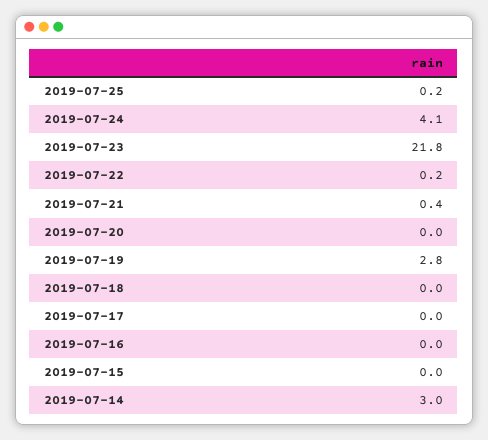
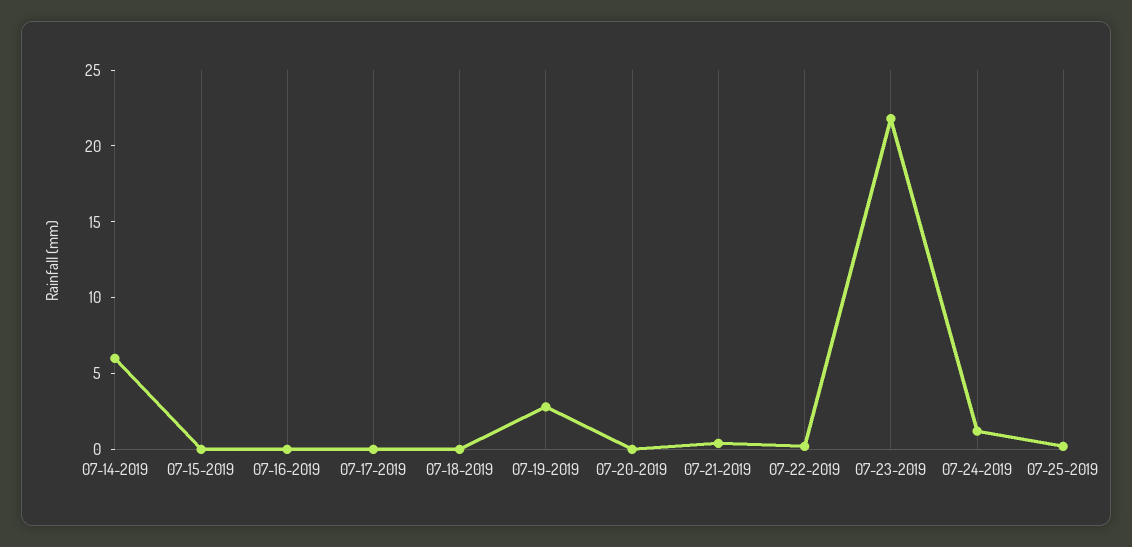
  {
    "2019-07-25": 0.2,
-   "2019-07-24": 4.1,
+   "2019-07-24": 1,
    "2019-07-23": 21.8,
    "2019-07-22": 0.2,
    "2019-07-21": 0.4,
    "2019-07-20": 0,
    "2019-07-19": 2.8,
    "2019-07-18": 0,
    "2019-07-17": 0,
    "2019-07-16": 0,
    "2019-07-15": 0,
-   "2019-07-14": 3
+   "2019-07-14": 6
  }

